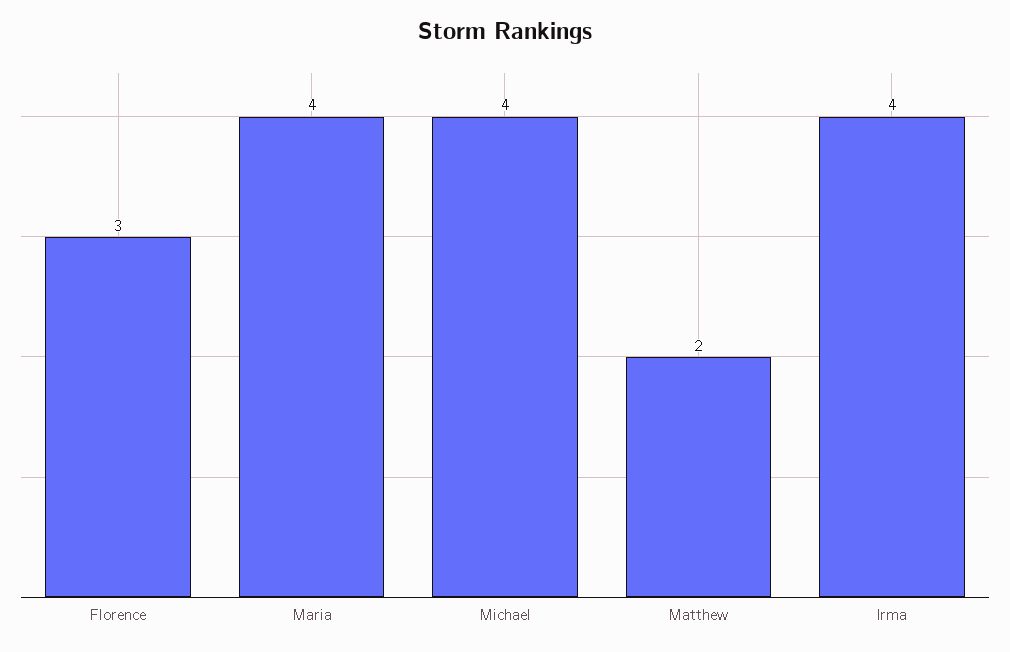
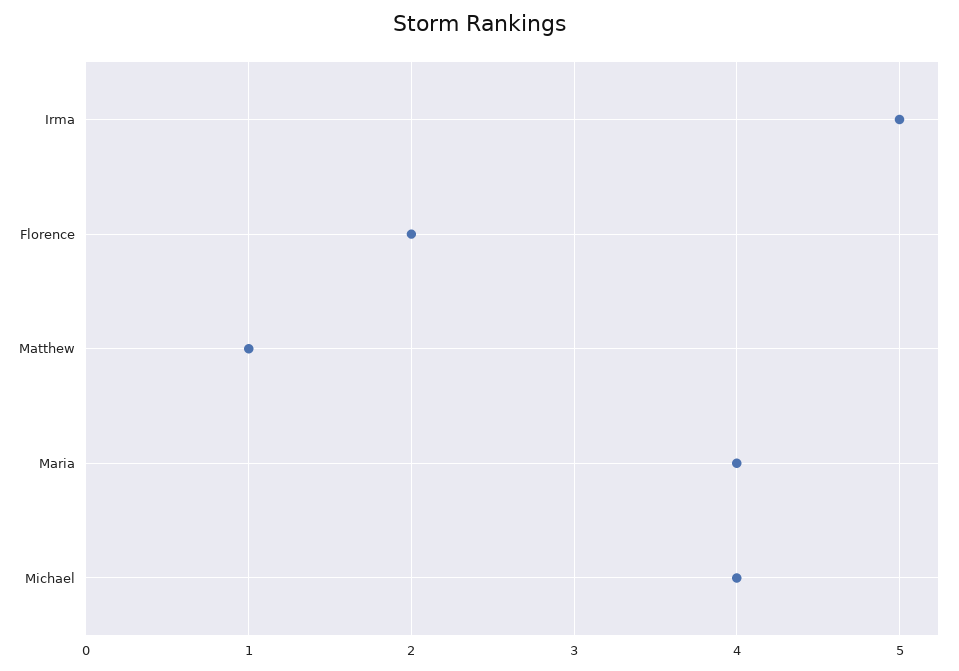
  {
-   "Florence": 3,
+   "Florence": 2,
    "Maria": 4,
    "Michael": 4,
-   "Matthew": 2,
+   "Matthew": 1,
-   "Irma": 4
+   "Irma": 5
  }

